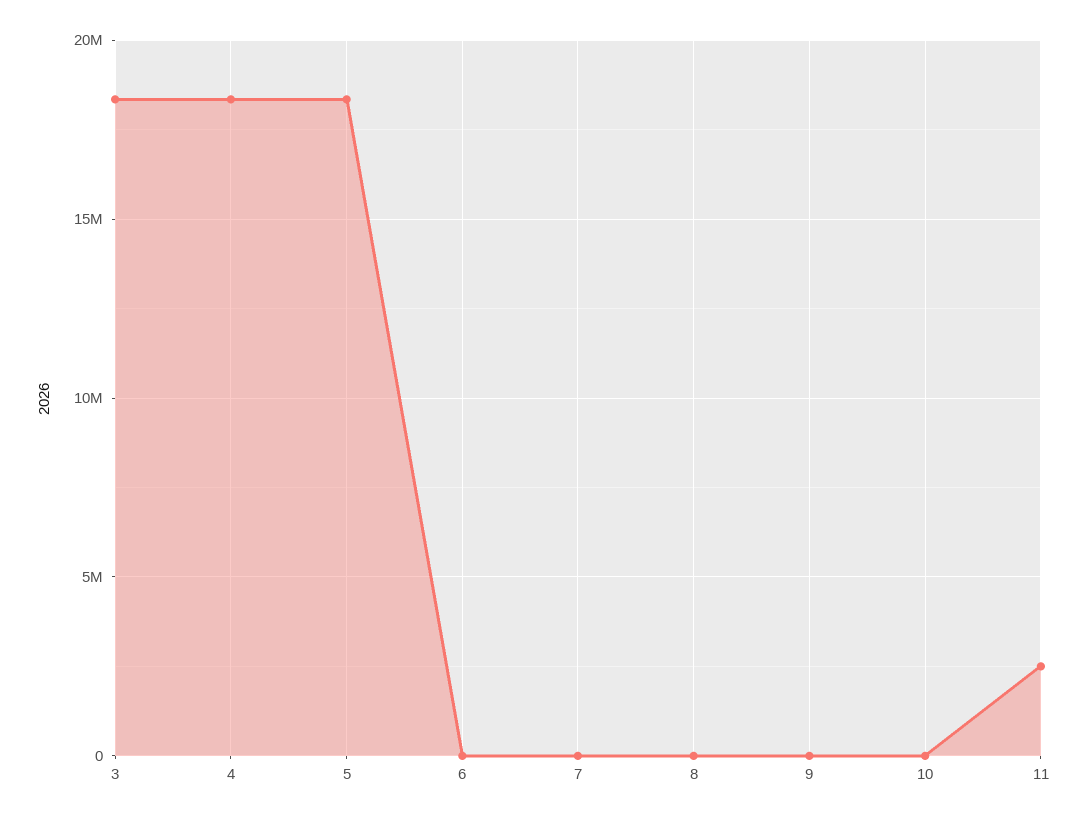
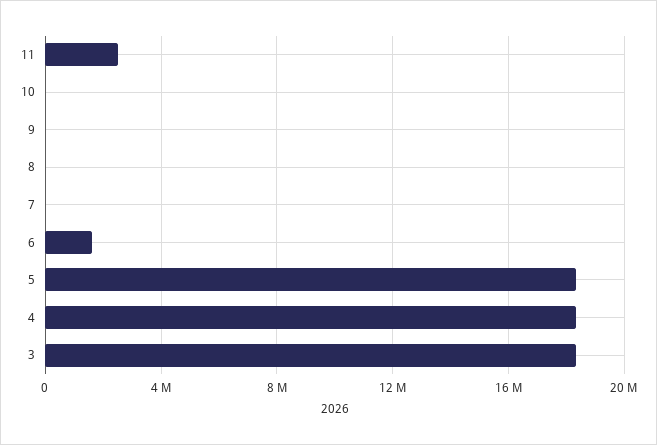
  {
    "3": 18500000,
    "4": 18500000,
    "5": 18500000,
-   "6": 0,
+   "6": 1500000,
    "7": 0,
    "8": 0,
    "9": 0,
    "10": 0,
    "11": 2500000
  }

